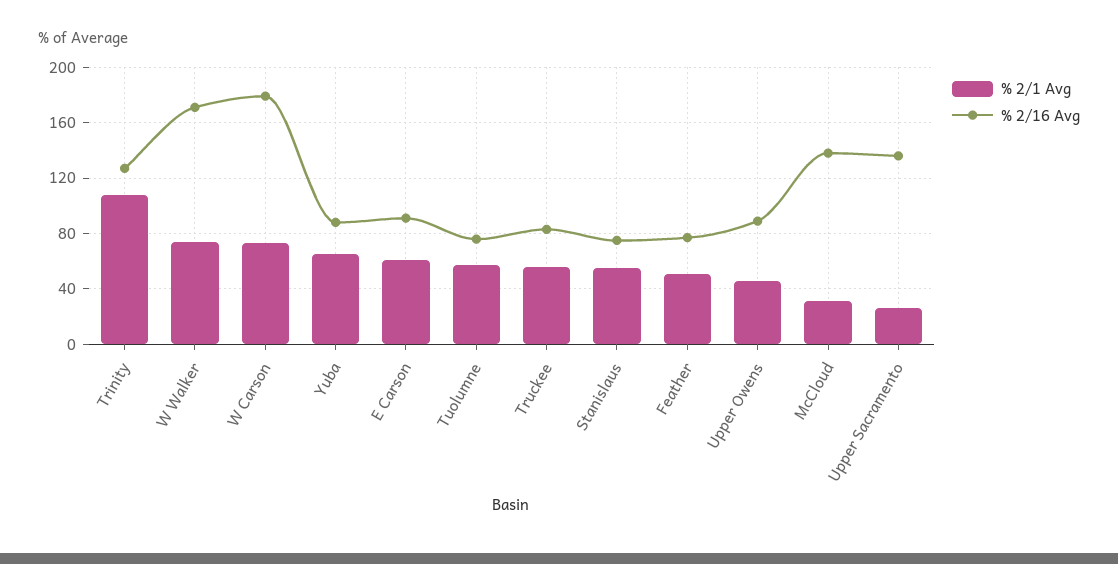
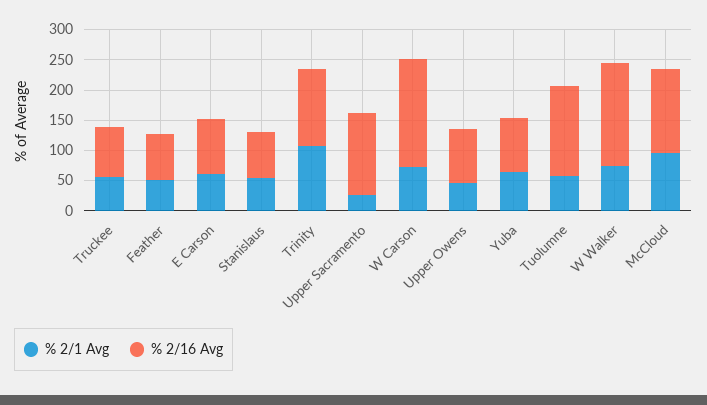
  {
    "% 2/1 Avg": {
      "Trinity": 110,
      "W Walker": 75,
      "W Carson": 75,
      "Yuba": 65,
      "E Carson": 60,
      "Tuolumne": 55,
      "Truckee": 55,
      "Stanislaus": 55,
      "Feather": 50,
      "Upper Owens": 45,
-     "McCloud": 30,
+     "McCloud": 100,
      "Upper Sacramento": 25
    },
    "% 2/16 Avg": {
      "Trinity": 125,
      "W Walker": 170,
      "W Carson": 180,
      "Yuba": 90,
      "E Carson": 90,
-     "Tuolumne": 75,
+     "Tuolumne": 150,
      "Truckee": 85,
      "Stanislaus": 75,
      "Feather": 75,
      "Upper Owens": 90,
      "McCloud": 140,
      "Upper Sacramento": 135
    }
  }

